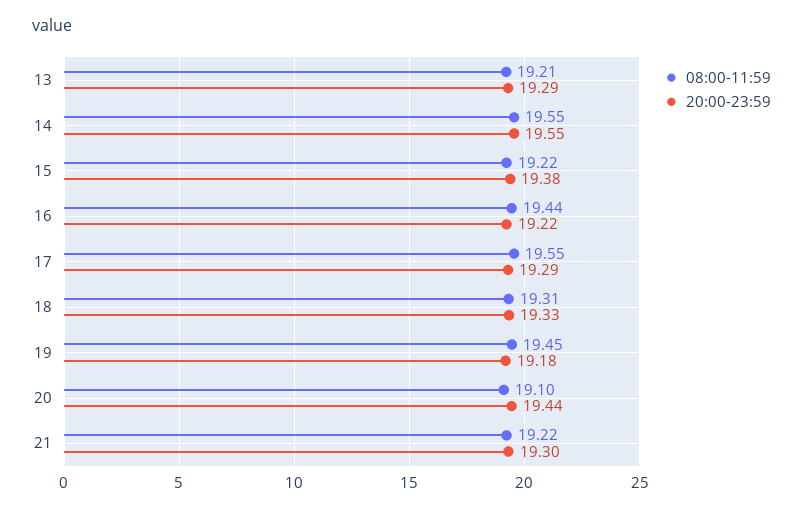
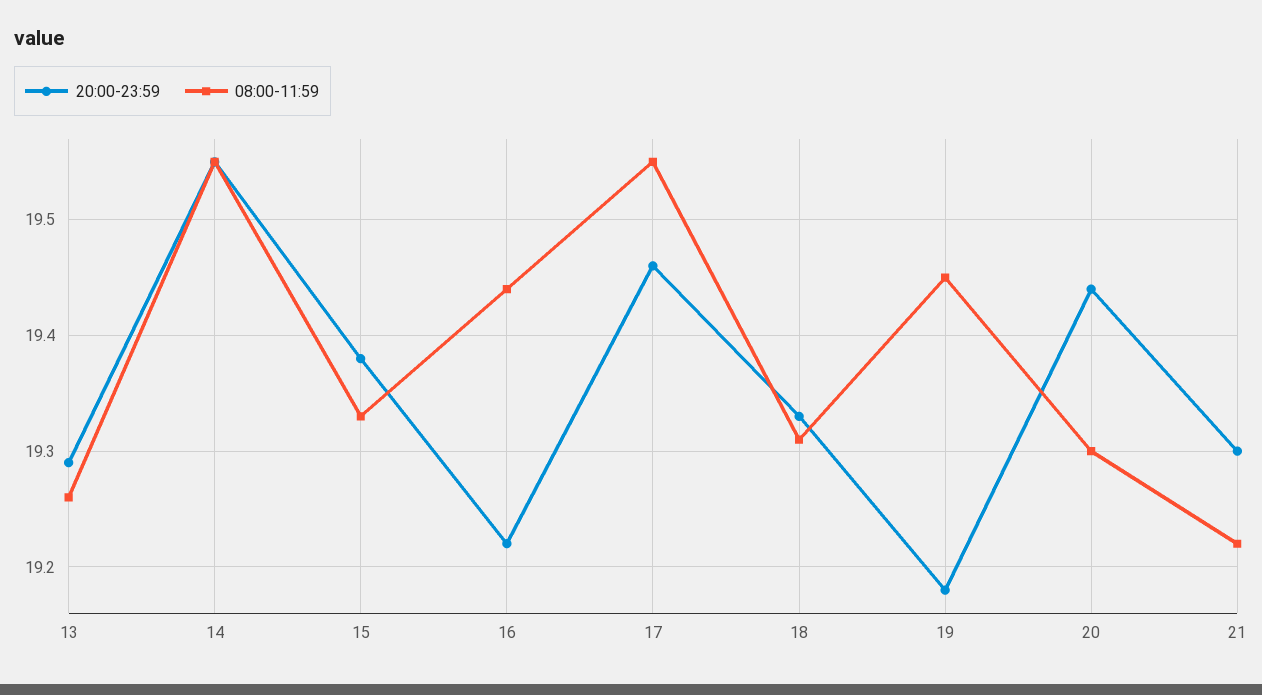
  {
    "08:00-11:59": {
-     "13": 19.21,
+     "13": 19.26,
      "14": 19.55,
-     "15": 19.22,
+     "15": 19.33,
      "16": 19.44,
      "17": 19.55,
      "18": 19.31,
      "19": 19.45,
-     "20": 19.1,
+     "20": 19.3,
      "21": 19.22
    },
    "20:00-23:59": {
      "13": 19.29,
      "14": 19.55,
      "15": 19.38,
      "16": 19.22,
-     "17": 19.29,
+     "17": 19.46,
      "18": 19.33,
      "19": 19.18,
      "20": 19.44,
      "21": 19.3
    }
  }

